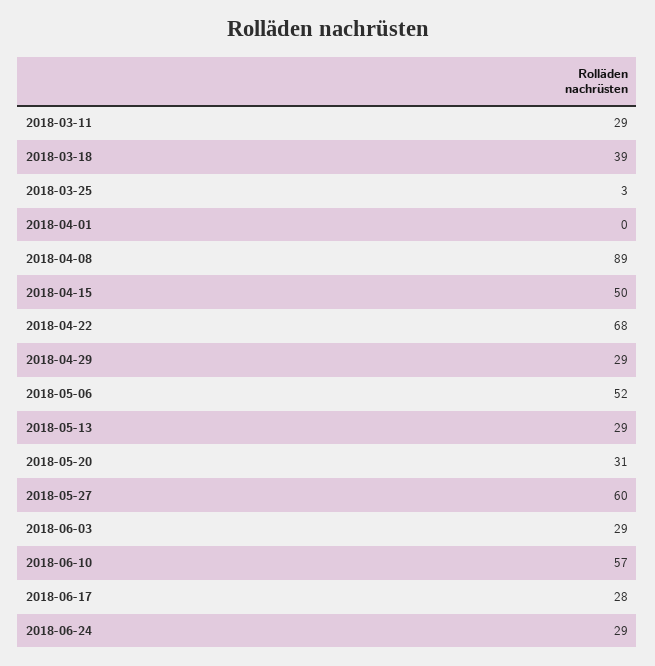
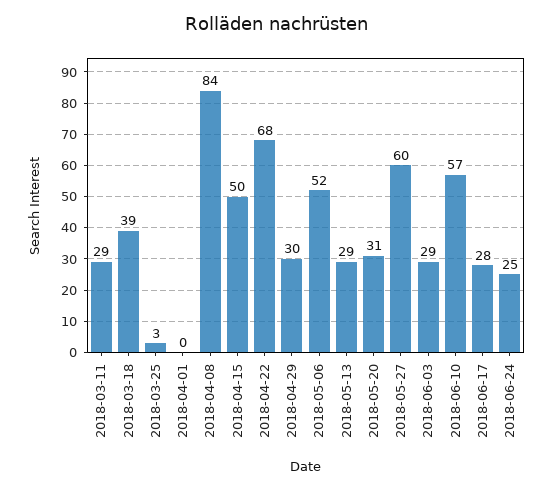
  {
    "2018-03-11": 29,
    "2018-03-18": 39,
    "2018-03-25": 3,
    "2018-04-01": 0,
-   "2018-04-08": 89,
+   "2018-04-08": 84,
    "2018-04-15": 50,
    "2018-04-22": 68,
-   "2018-04-29": 29,
+   "2018-04-29": 30,
    "2018-05-06": 52,
    "2018-05-13": 29,
    "2018-05-20": 31,
    "2018-05-27": 60,
    "2018-06-03": 29,
    "2018-06-10": 57,
    "2018-06-17": 28,
-   "2018-06-24": 29
+   "2018-06-24": 25
  }

